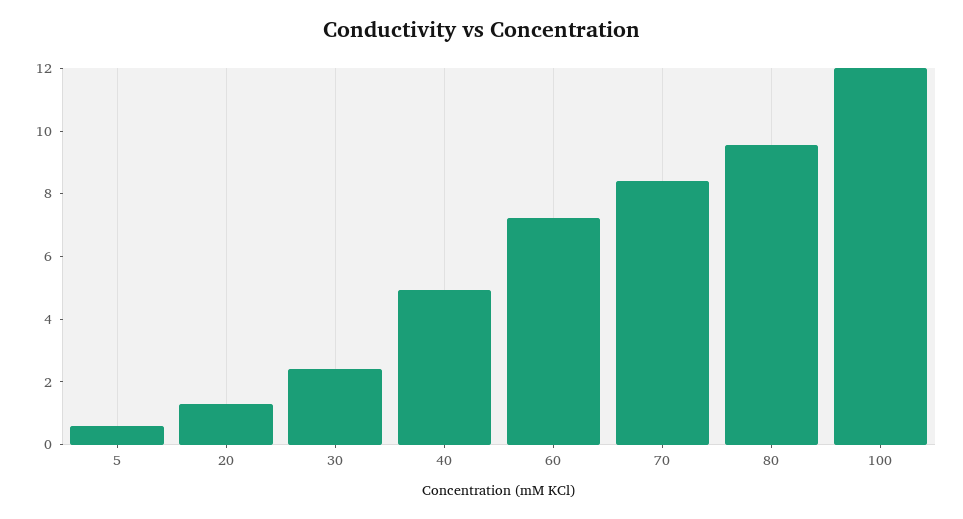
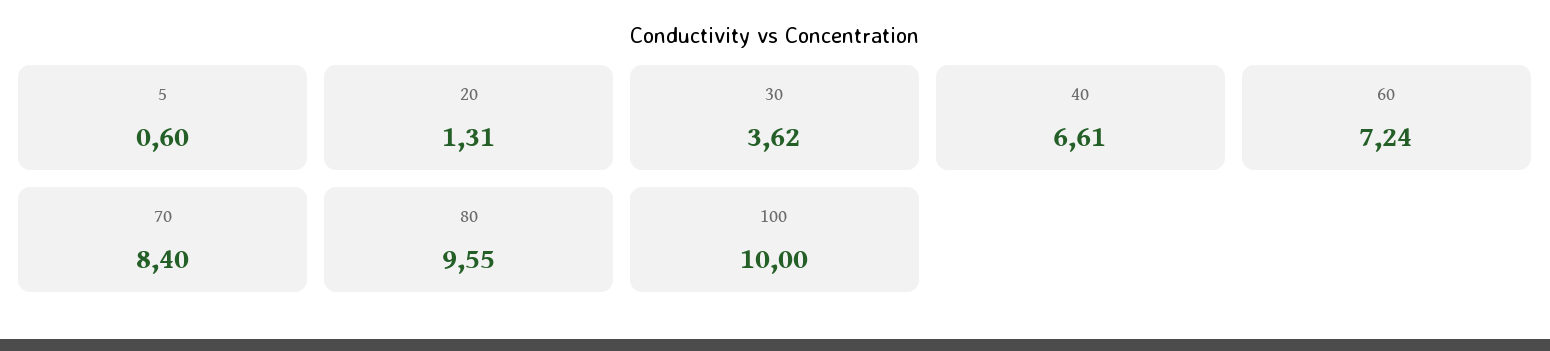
  {
    "5": 0.6,
    "20": 1.31,
-   "30": 2.5,
+   "30": 3.62,
-   "40": 5,
+   "40": 6.61,
    "60": 7.24,
    "70": 8.4,
    "80": 9.55,
-   "100": 12
+   "100": 10
  }

